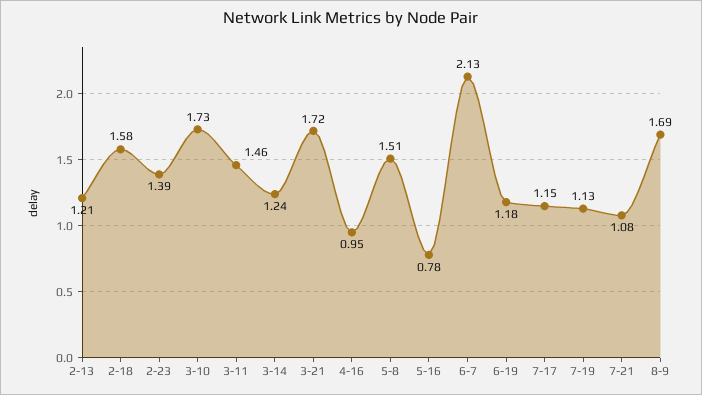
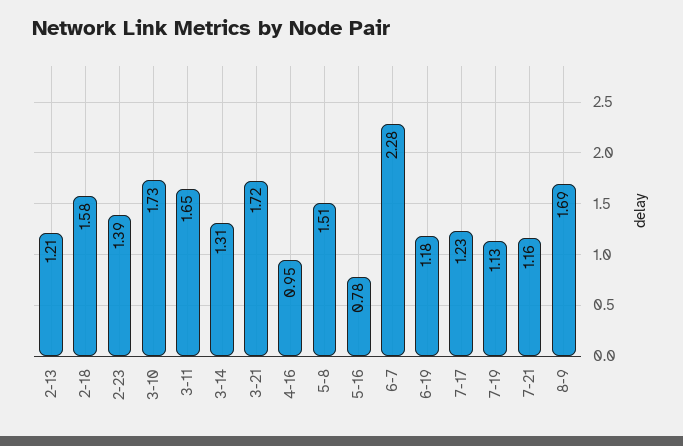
  {
    "2-13": 1.21,
    "2-18": 1.58,
    "2-23": 1.39,
    "3-10": 1.73,
-   "3-11": 1.46,
+   "3-11": 1.65,
-   "3-14": 1.24,
+   "3-14": 1.31,
    "3-21": 1.72,
    "4-16": 0.95,
    "5-8": 1.51,
    "5-16": 0.78,
-   "6-7": 2.13,
+   "6-7": 2.28,
    "6-19": 1.18,
-   "7-17": 1.15,
+   "7-17": 1.23,
    "7-19": 1.13,
-   "7-21": 1.08,
+   "7-21": 1.16,
    "8-9": 1.69
  }

